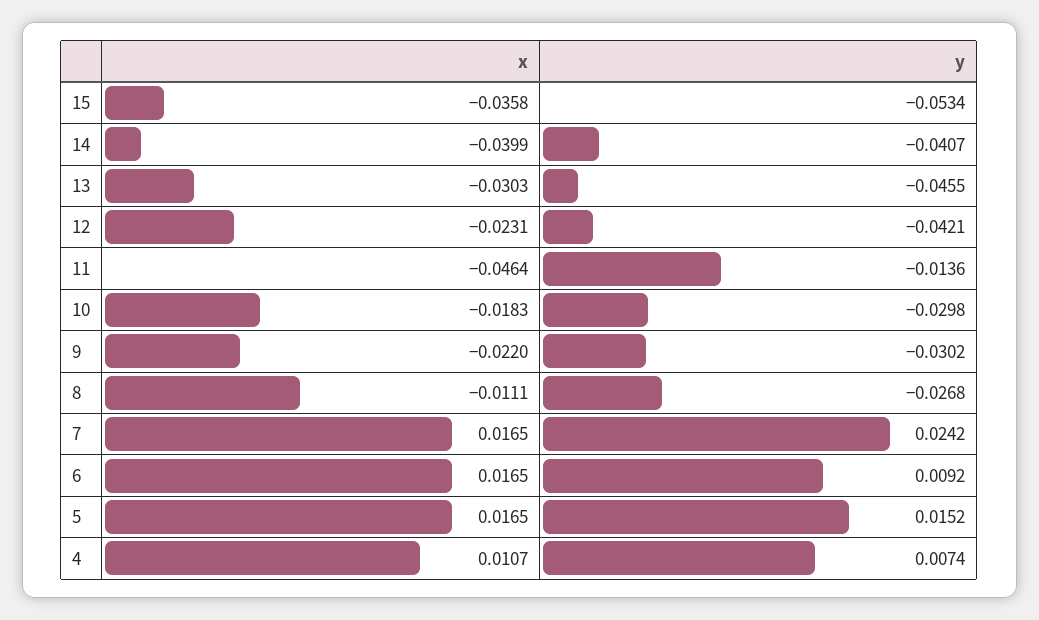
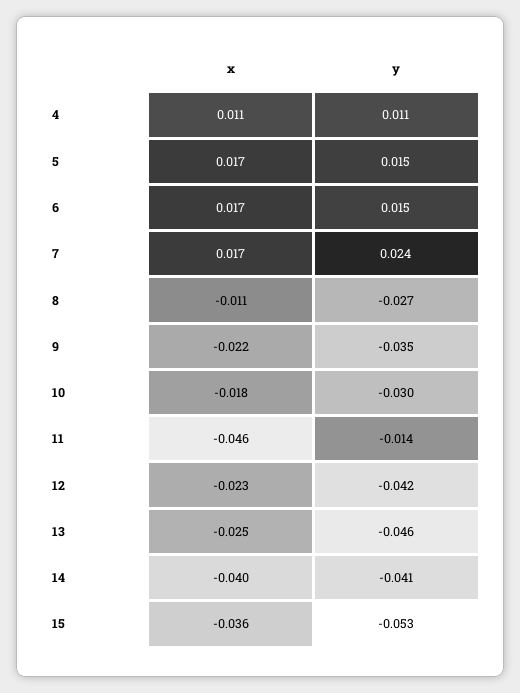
  {
    "x": {
      "15": -0.0358,
      "14": -0.0399,
-     "13": -0.0303,
+     "13": -0.025,
      "12": -0.0231,
      "11": -0.0464,
      "10": -0.0183,
      "9": -0.022,
      "8": -0.0111,
      "7": 0.0165,
      "6": 0.0165,
      "5": 0.0165,
      "4": 0.0107
    },
    "y": {
      "15": -0.0534,
      "14": -0.0407,
      "13": -0.0455,
      "12": -0.0421,
      "11": -0.0136,
      "10": -0.0298,
-     "9": -0.0302,
+     "9": -0.035,
      "8": -0.0268,
      "7": 0.0242,
-     "6": 0.0092,
+     "6": 0.015,
      "5": 0.0152,
-     "4": 0.0074
+     "4": 0.011
    }
  }

